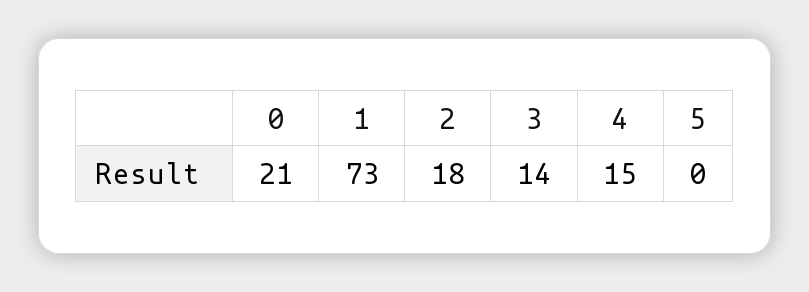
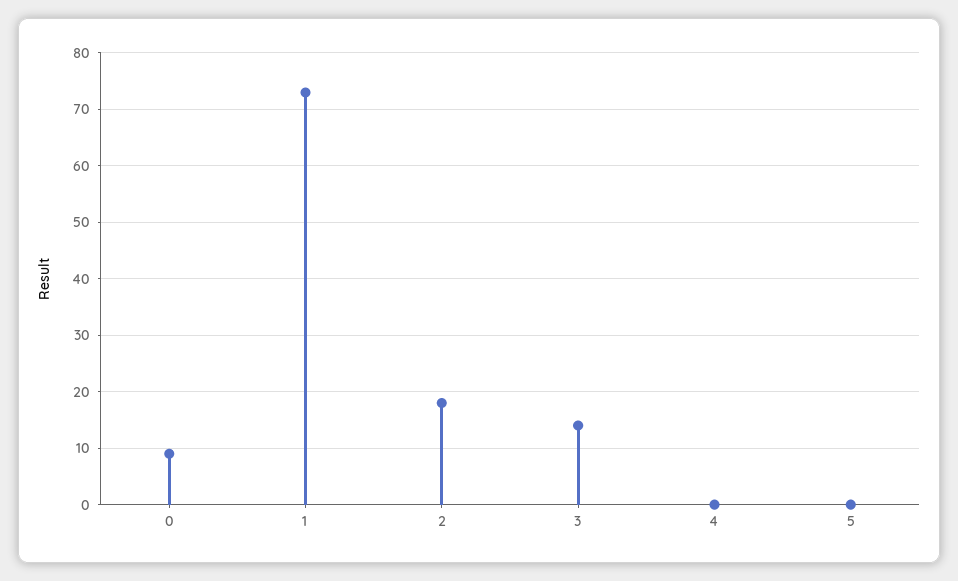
  {
-   "0": 21,
+   "0": 10,
    "1": 73,
    "2": 18,
    "3": 14,
-   "4": 15,
+   "4": 0,
    "5": 0
  }

